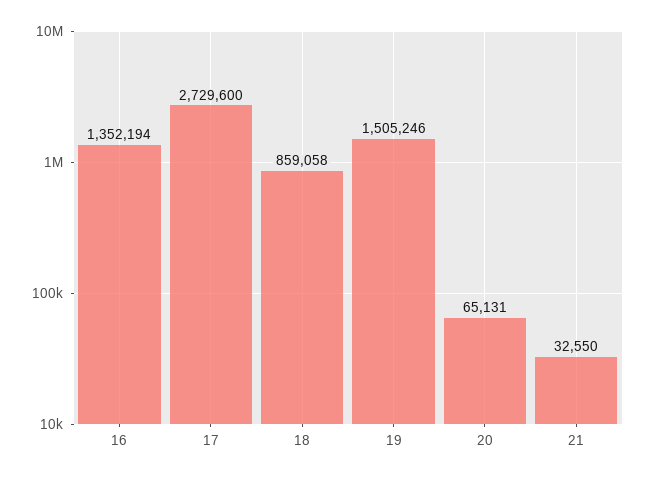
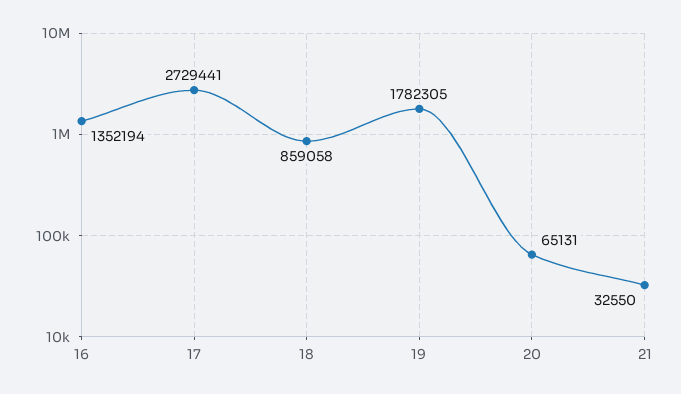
  {
    "16": 1352194,
-   "17": 2729600,
+   "17": 2729441,
    "18": 859058,
-   "19": 1505246,
+   "19": 1782305,
    "20": 65131,
    "21": 32550
  }

